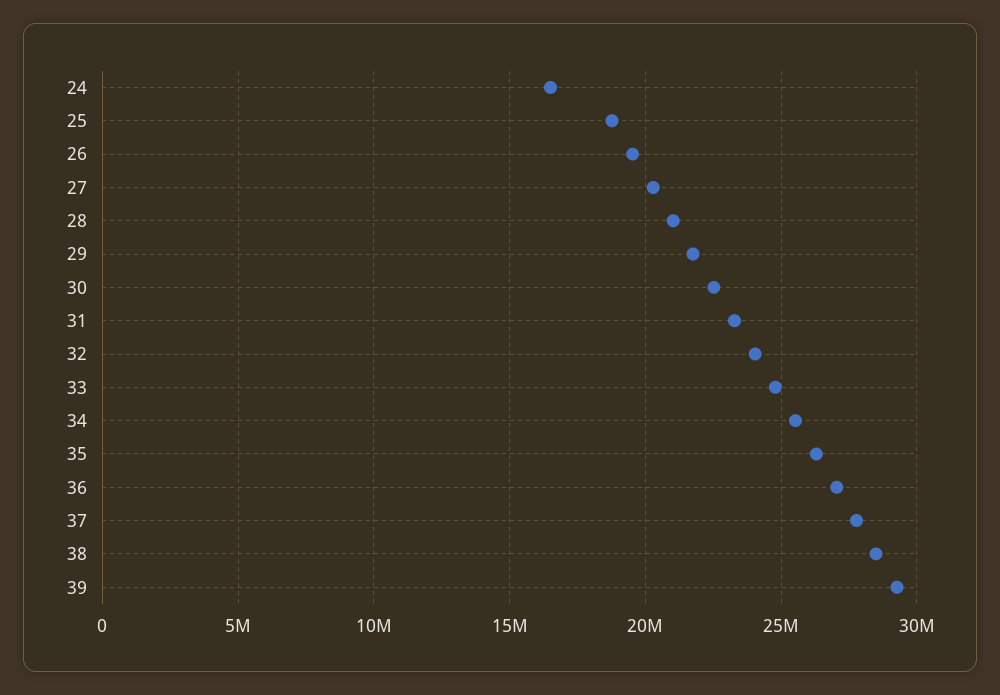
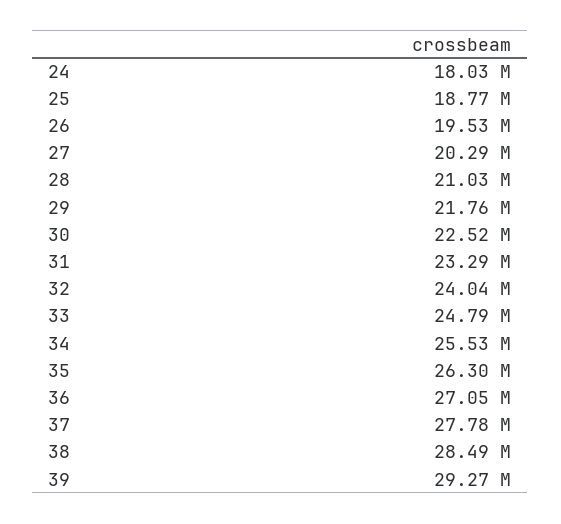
  {
-   "24": 16500000,
+   "24": 18030000,
    "25": 18770000,
    "26": 19530000,
    "27": 20290000,
    "28": 21030000,
    "29": 21760000,
    "30": 22520000,
    "31": 23290000,
    "32": 24040000,
    "33": 24790000,
    "34": 25530000,
    "35": 26300000,
    "36": 27050000,
    "37": 27780000,
    "38": 28490000,
    "39": 29270000
  }

